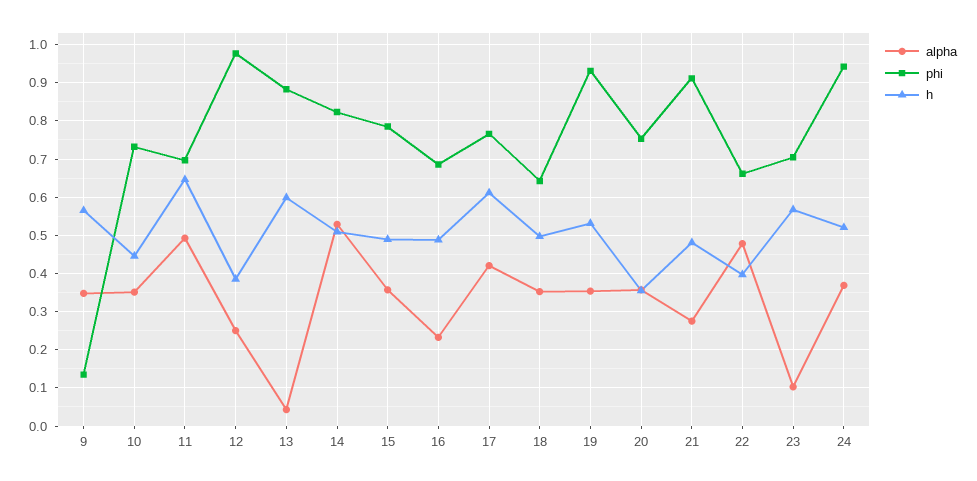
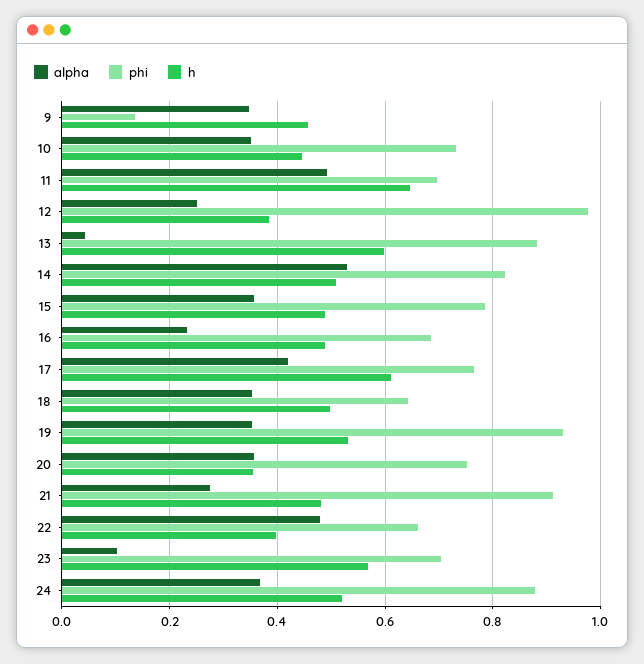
  {
    "alpha": {
      "9": 0.34,
      "10": 0.36,
      "11": 0.5,
      "12": 0.26,
      "13": 0.04,
      "14": 0.52,
      "15": 0.36,
      "16": 0.24,
      "17": 0.42,
      "18": 0.36,
      "19": 0.36,
      "20": 0.36,
      "21": 0.28,
      "22": 0.48,
      "23": 0.1,
      "24": 0.36
    },
    "phi": {
      "9": 0.14,
      "10": 0.74,
      "11": 0.7,
      "12": 0.98,
      "13": 0.88,
      "14": 0.82,
      "15": 0.78,
      "16": 0.68,
      "17": 0.76,
      "18": 0.64,
      "19": 0.94,
      "20": 0.76,
      "21": 0.92,
      "22": 0.66,
      "23": 0.7,
-     "24": 0.94
+     "24": 0.88
    },
    "h": {
-     "9": 0.56,
+     "9": 0.46,
      "10": 0.44,
      "11": 0.64,
      "12": 0.38,
      "13": 0.6,
      "14": 0.5,
      "15": 0.48,
      "16": 0.48,
      "17": 0.62,
      "18": 0.5,
      "19": 0.54,
      "20": 0.36,
      "21": 0.48,
      "22": 0.4,
      "23": 0.56,
      "24": 0.52
    }
  }

